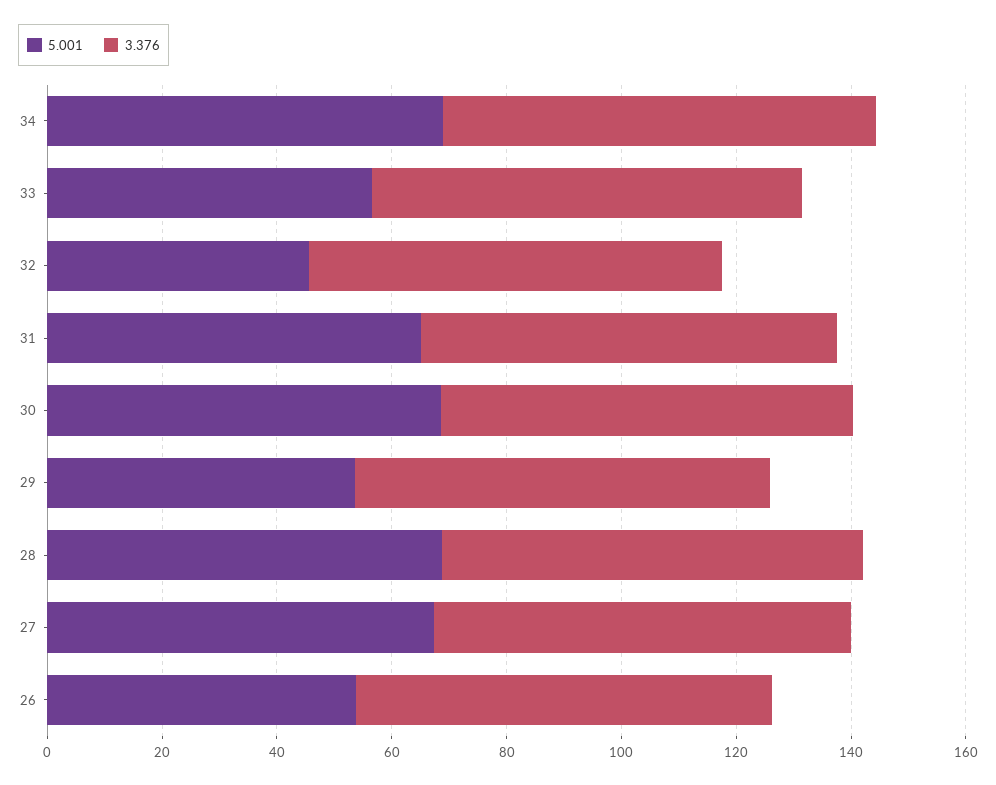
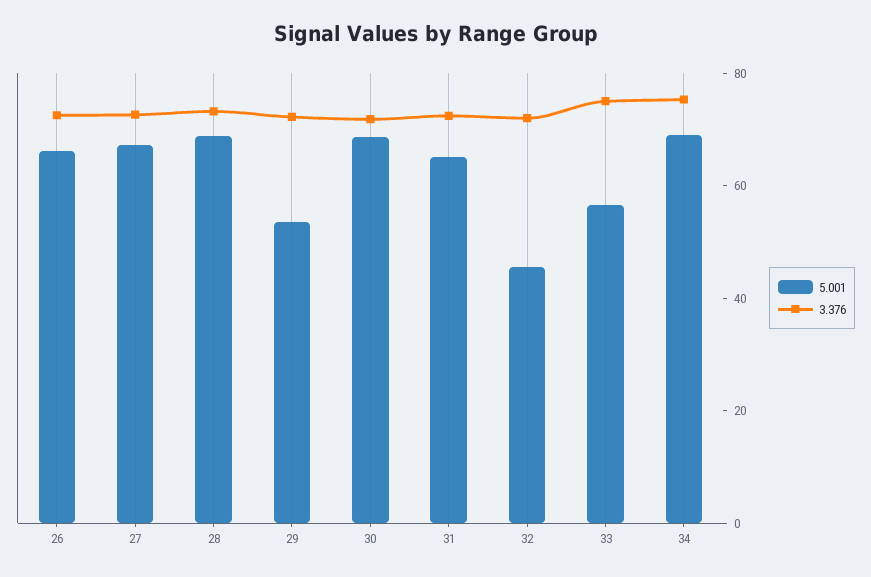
  {
    "5.001": {
      "34": 70,
      "33": 55,
      "32": 45,
      "31": 65,
      "30": 70,
      "29": 55,
      "28": 70,
      "27": 65,
-     "26": 55
+     "26": 65
    },
    "3.376": {
      "34": 75,
      "33": 75,
      "32": 70,
      "31": 70,
      "30": 70,
      "29": 70,
      "28": 75,
      "27": 75,
      "26": 75
    }
  }

